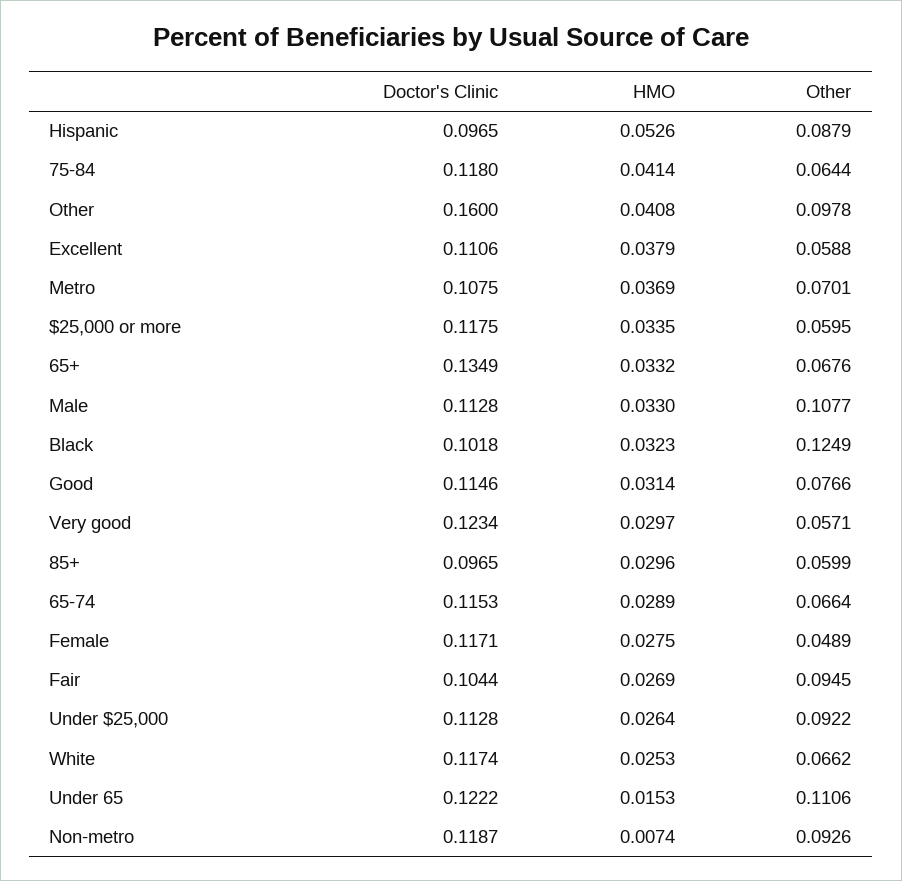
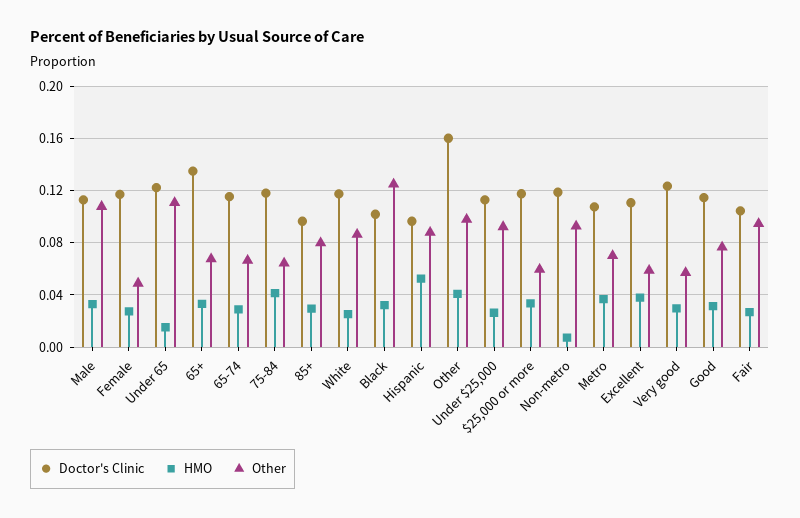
  {
    "Doctor's Clinic": {
      "Hispanic": 0.0965,
      "75-84": 0.118,
      "Other": 0.16,
      "Excellent": 0.1106,
      "Metro": 0.1075,
      "$25,000 or more": 0.1175,
      "65+": 0.1349,
      "Male": 0.1128,
      "Black": 0.1018,
      "Good": 0.1146,
      "Very good": 0.1234,
      "85+": 0.0965,
      "65-74": 0.1153,
      "Female": 0.1171,
      "Fair": 0.1044,
      "Under $25,000": 0.1128,
      "White": 0.1174,
      "Under 65": 0.1222,
      "Non-metro": 0.1187
    },
    "HMO": {
      "Hispanic": 0.0526,
      "75-84": 0.0414,
      "Other": 0.0408,
      "Excellent": 0.0379,
      "Metro": 0.0369,
      "$25,000 or more": 0.0335,
      "65+": 0.0332,
      "Male": 0.033,
      "Black": 0.0323,
      "Good": 0.0314,
      "Very good": 0.0297,
      "85+": 0.0296,
      "65-74": 0.0289,
      "Female": 0.0275,
      "Fair": 0.0269,
      "Under $25,000": 0.0264,
      "White": 0.0253,
      "Under 65": 0.0153,
      "Non-metro": 0.0074
    },
    "Other": {
      "Hispanic": 0.0879,
      "75-84": 0.0644,
      "Other": 0.0978,
      "Excellent": 0.0588,
      "Metro": 0.0701,
      "$25,000 or more": 0.0595,
      "65+": 0.0676,
      "Male": 0.1077,
      "Black": 0.1249,
      "Good": 0.0766,
      "Very good": 0.0571,
-     "85+": 0.0599,
+     "85+": 0.08,
      "65-74": 0.0664,
      "Female": 0.0489,
      "Fair": 0.0945,
      "Under $25,000": 0.0922,
-     "White": 0.0662,
+     "White": 0.085,
      "Under 65": 0.1106,
      "Non-metro": 0.0926
    }
  }

